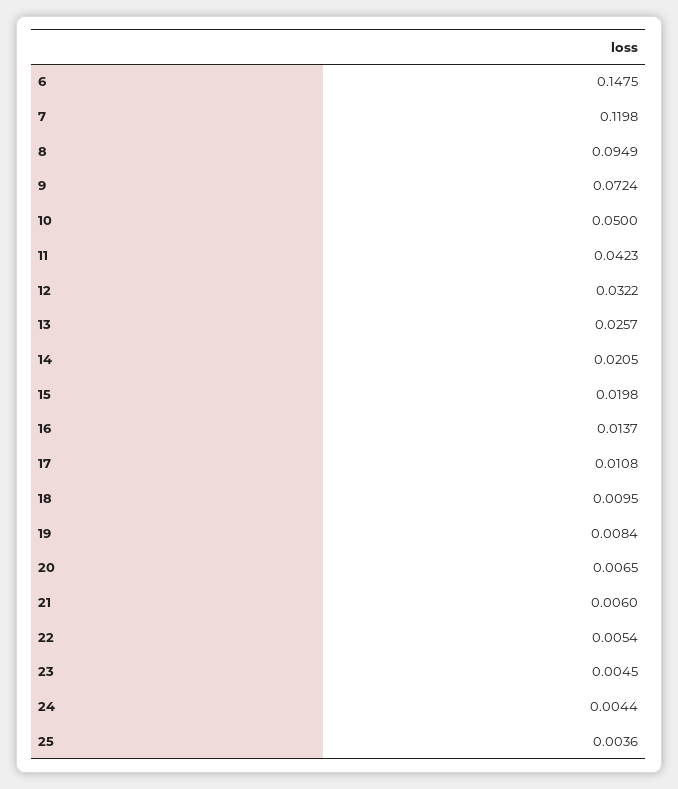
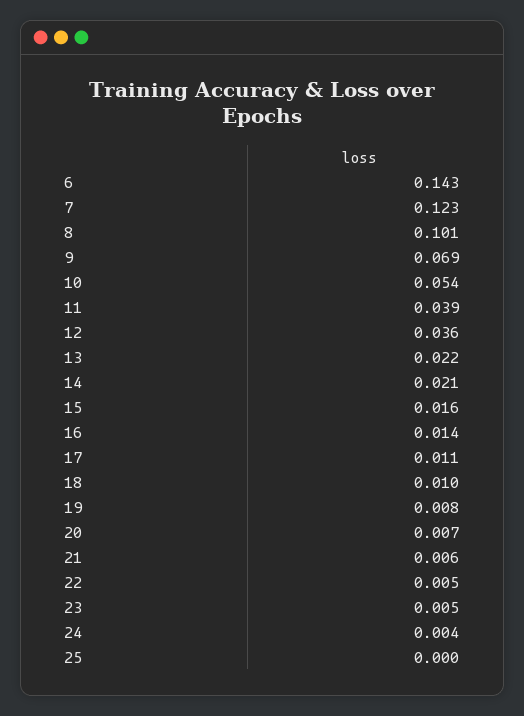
  {
-   "6": 0.1475,
+   "6": 0.143,
-   "7": 0.1198,
+   "7": 0.123,
-   "8": 0.0949,
+   "8": 0.101,
-   "9": 0.0724,
+   "9": 0.069,
-   "10": 0.05,
+   "10": 0.054,
-   "11": 0.0423,
+   "11": 0.039,
-   "12": 0.0322,
+   "12": 0.036,
-   "13": 0.0257,
+   "13": 0.022,
    "14": 0.0205,
-   "15": 0.0198,
+   "15": 0.016,
    "16": 0.0137,
    "17": 0.0108,
    "18": 0.0095,
    "19": 0.0084,
    "20": 0.0065,
    "21": 0.006,
    "22": 0.0054,
    "23": 0.0045,
    "24": 0.0044,
-   "25": 0.0036
+   "25": 0
  }

